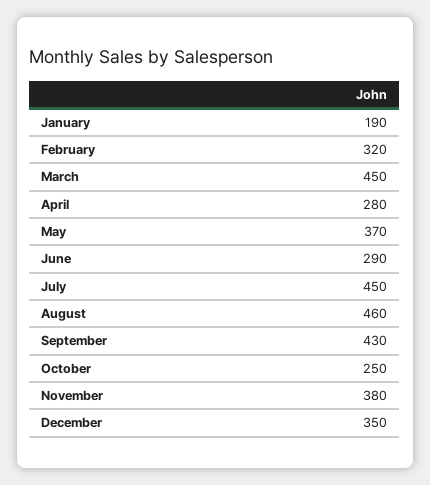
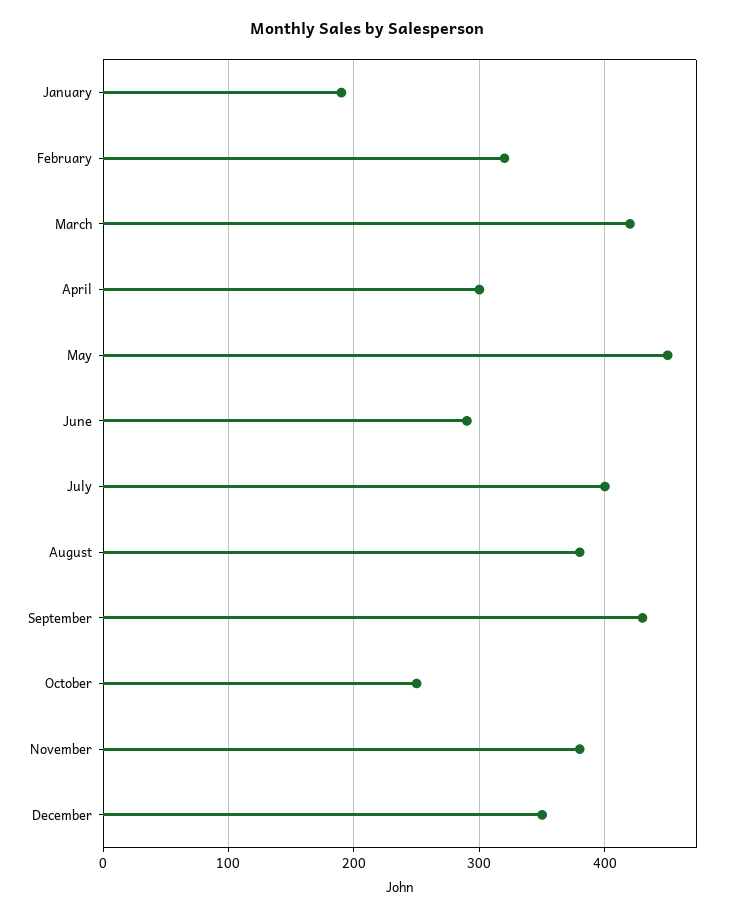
  {
    "January": 190,
    "February": 320,
-   "March": 450,
+   "March": 420,
-   "April": 280,
+   "April": 300,
-   "May": 370,
+   "May": 450,
    "June": 290,
-   "July": 450,
+   "July": 400,
-   "August": 460,
+   "August": 380,
    "September": 430,
    "October": 250,
    "November": 380,
    "December": 350
  }

